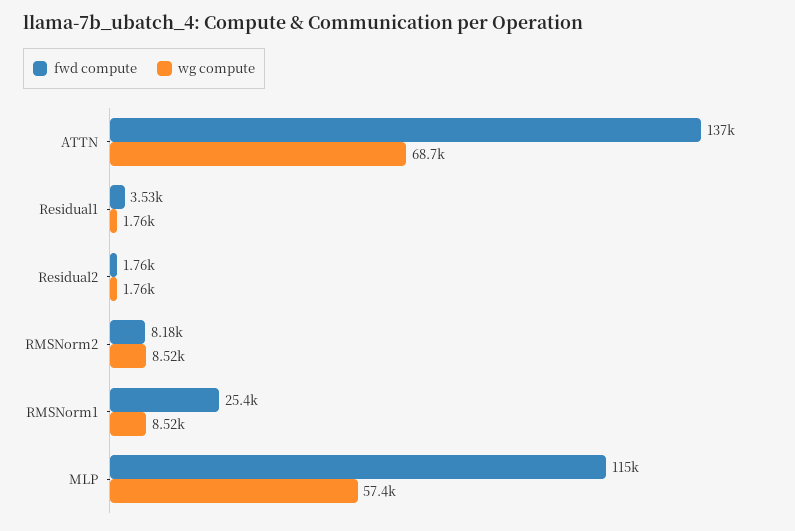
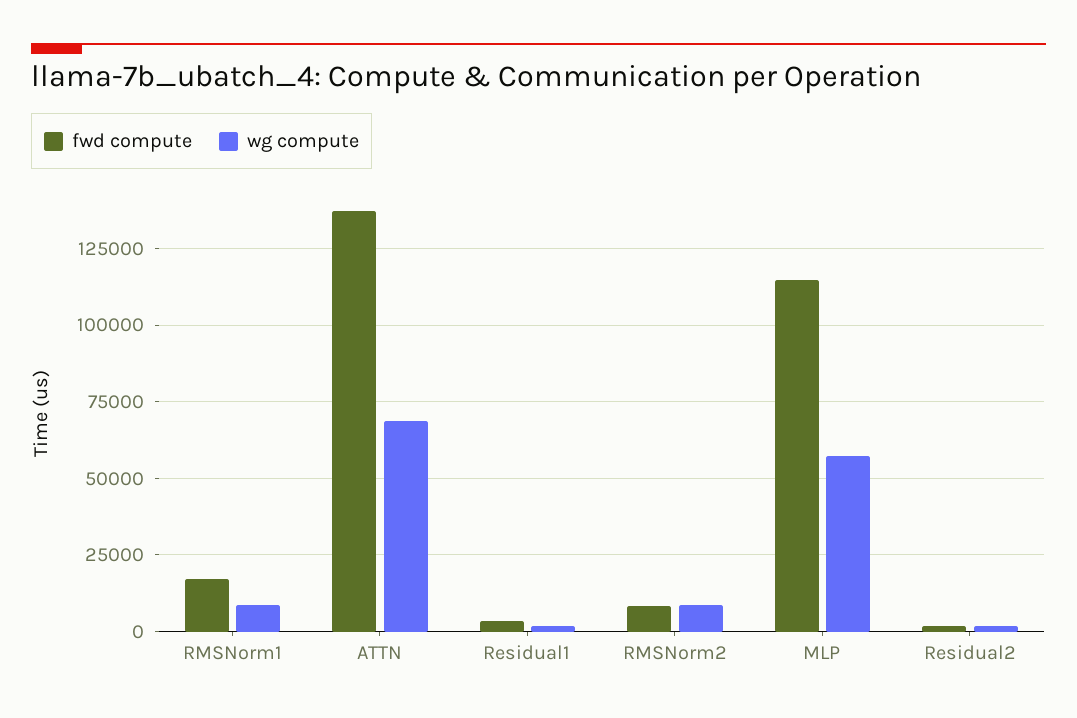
  {
    "fwd compute": {
      "ATTN": 137000,
      "Residual1": 3530,
      "Residual2": 1760,
      "RMSNorm2": 8180,
-     "RMSNorm1": 25400,
+     "RMSNorm1": 17500,
      "MLP": 115000
    },
    "wg compute": {
      "ATTN": 68700,
      "Residual1": 1760,
      "Residual2": 1760,
      "RMSNorm2": 8520,
      "RMSNorm1": 8520,
      "MLP": 57400
    }
  }

